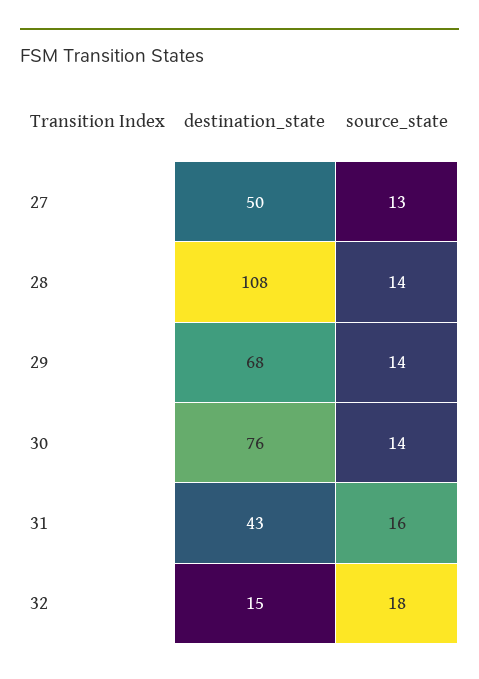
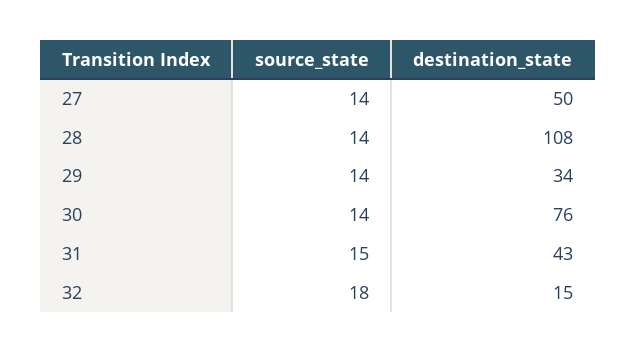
  {
    "destination_state": {
      "27": 50,
      "28": 108,
-     "29": 68,
+     "29": 34,
      "30": 76,
      "31": 43,
      "32": 15
    },
    "source_state": {
-     "27": 13,
+     "27": 14,
      "28": 14,
      "29": 14,
      "30": 14,
-     "31": 16,
+     "31": 15,
      "32": 18
    }
  }

